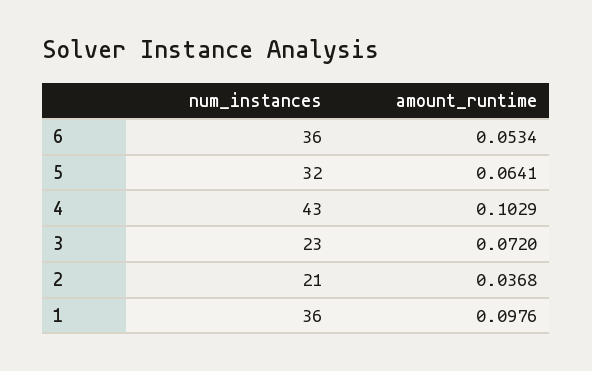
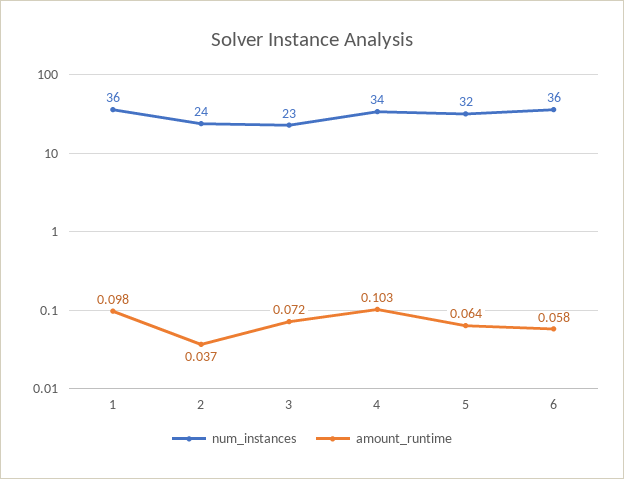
  {
    "num_instances": {
      "6": 36,
      "5": 32,
-     "4": 43,
+     "4": 34,
      "3": 23,
-     "2": 21,
+     "2": 24,
      "1": 36
    },
    "amount_runtime": {
-     "6": 0.0534,
+     "6": 0.058,
      "5": 0.0641,
      "4": 0.1029,
      "3": 0.072,
      "2": 0.0368,
      "1": 0.0976
    }
  }

